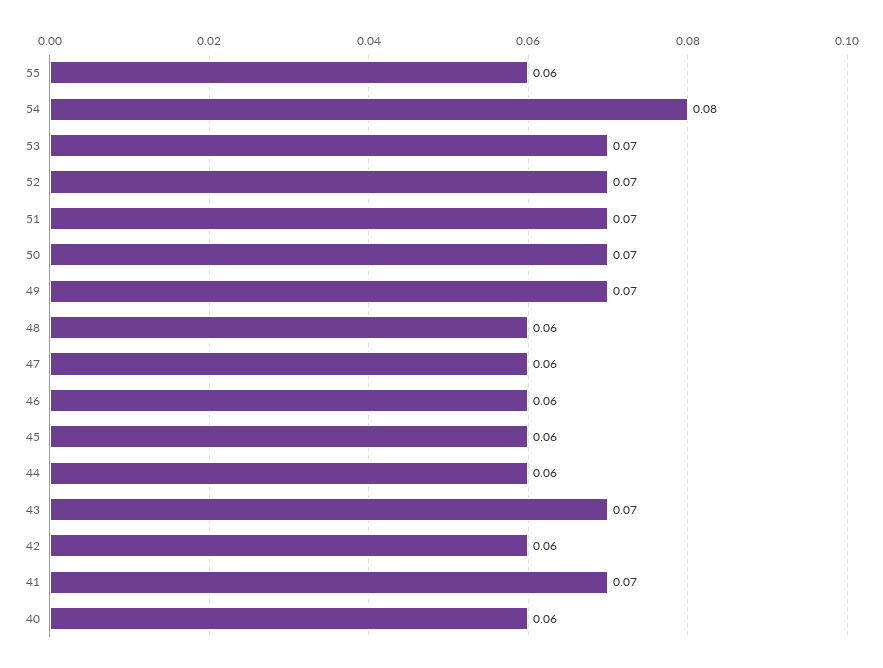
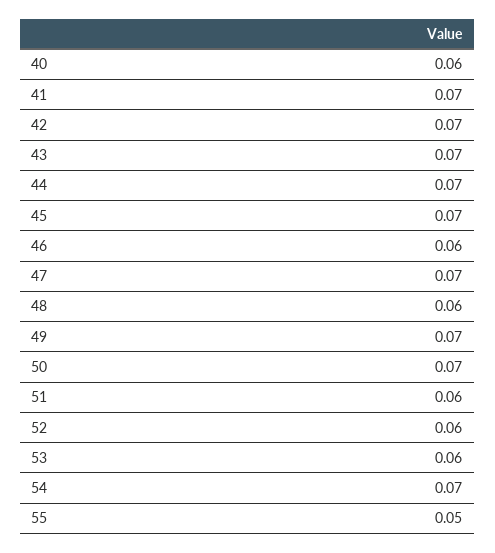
  {
-   "55": 0.06,
+   "55": 0.05,
-   "54": 0.08,
+   "54": 0.07,
-   "53": 0.07,
+   "53": 0.06,
-   "52": 0.07,
+   "52": 0.06,
-   "51": 0.07,
+   "51": 0.06,
    "50": 0.07,
    "49": 0.07,
    "48": 0.06,
-   "47": 0.06,
+   "47": 0.07,
    "46": 0.06,
-   "45": 0.06,
+   "45": 0.07,
-   "44": 0.06,
+   "44": 0.07,
    "43": 0.07,
-   "42": 0.06,
+   "42": 0.07,
    "41": 0.07,
    "40": 0.06
  }

